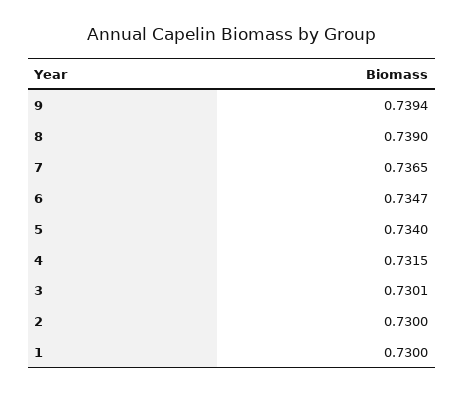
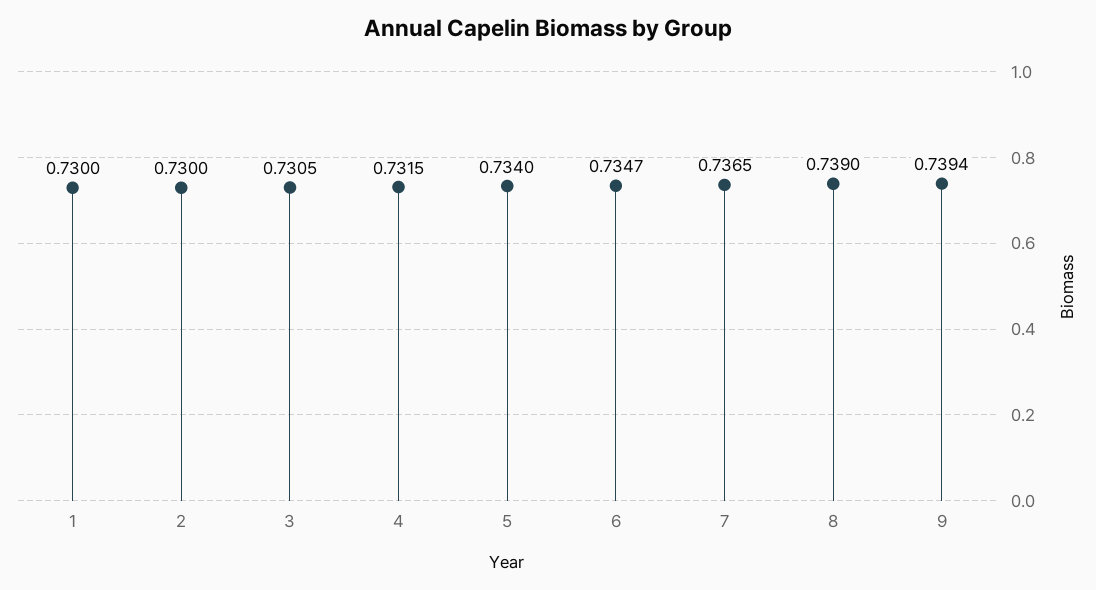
  {
    "9": 0.7394,
    "8": 0.739,
    "7": 0.7365,
    "6": 0.7347,
    "5": 0.734,
    "4": 0.7315,
-   "3": 0.7301,
+   "3": 0.7305,
    "2": 0.73,
    "1": 0.73
  }

